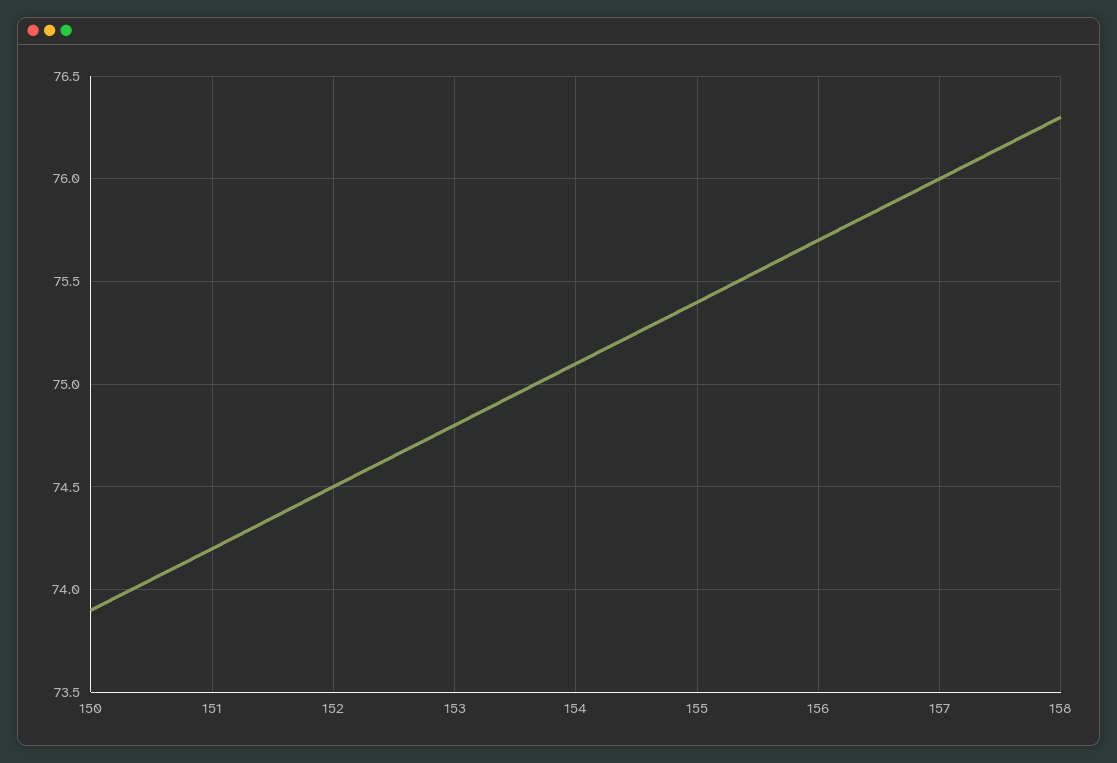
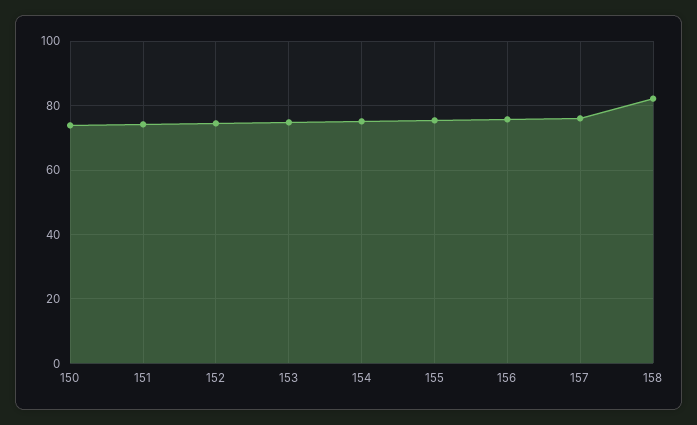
  {
    "150": 73.9,
    "151": 74.2,
    "152": 74.5,
    "153": 74.8,
    "154": 75.1,
    "155": 75.4,
    "156": 75.7,
    "157": 76,
-   "158": 76.3
+   "158": 82
  }

